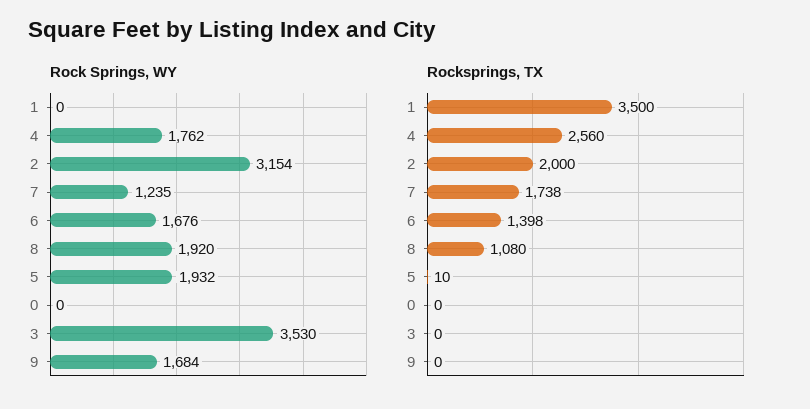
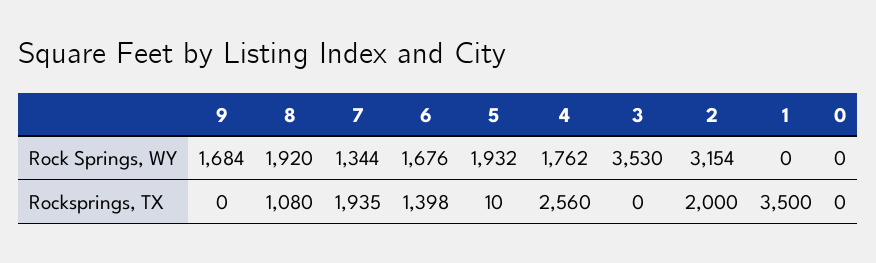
  {
    "Rock Springs, WY": {
      "1": 0,
      "4": 1762,
      "2": 3154,
-     "7": 1235,
+     "7": 1344,
      "6": 1676,
      "8": 1920,
      "5": 1932,
      "0": 0,
      "3": 3530,
      "9": 1684
    },
    "Rocksprings, TX": {
      "1": 3500,
      "4": 2560,
      "2": 2000,
-     "7": 1738,
+     "7": 1935,
      "6": 1398,
      "8": 1080,
      "5": 10,
      "0": 0,
      "3": 0,
      "9": 0
    }
  }

